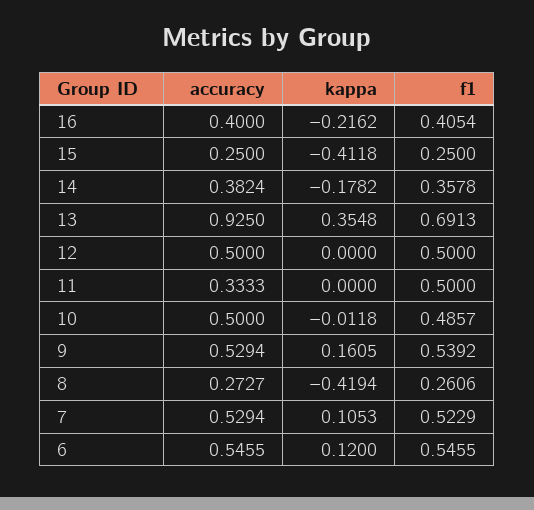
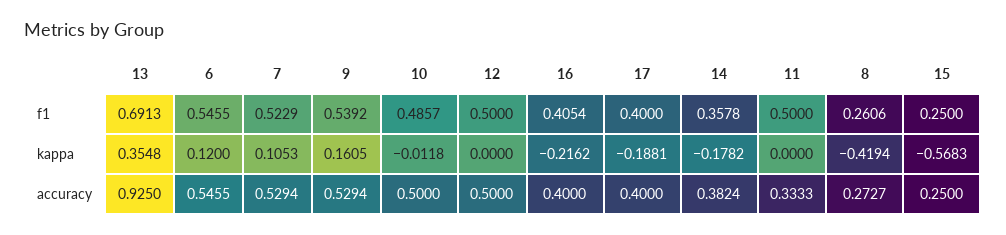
  {
    "accuracy": {
      "16": 0.4,
      "15": 0.25,
      "14": 0.3824,
      "13": 0.925,
      "12": 0.5,
      "11": 0.3333,
      "10": 0.5,
      "9": 0.5294,
      "8": 0.2727,
      "7": 0.5294,
-     "6": 0.5455
+     "6": 0.5455,
+     "17": 0.4
    },
    "kappa": {
      "16": -0.2162,
-     "15": -0.4118,
+     "15": -0.5683,
      "14": -0.1782,
      "13": 0.3548,
      "12": 0,
      "11": 0,
      "10": -0.0118,
      "9": 0.1605,
      "8": -0.4194,
      "7": 0.1053,
-     "6": 0.12
+     "6": 0.12,
+     "17": -0.1881
    },
    "f1": {
      "16": 0.4054,
      "15": 0.25,
      "14": 0.3578,
      "13": 0.6913,
      "12": 0.5,
      "11": 0.5,
      "10": 0.4857,
      "9": 0.5392,
      "8": 0.2606,
      "7": 0.5229,
-     "6": 0.5455
+     "6": 0.5455,
+     "17": 0.4
    }
  }

